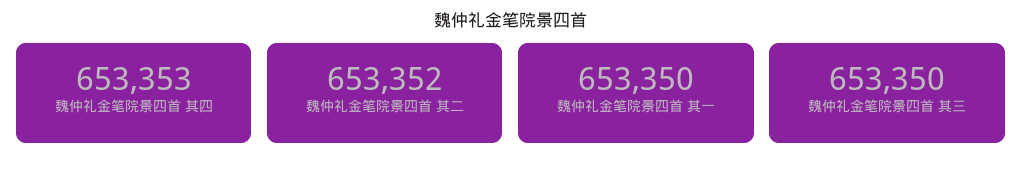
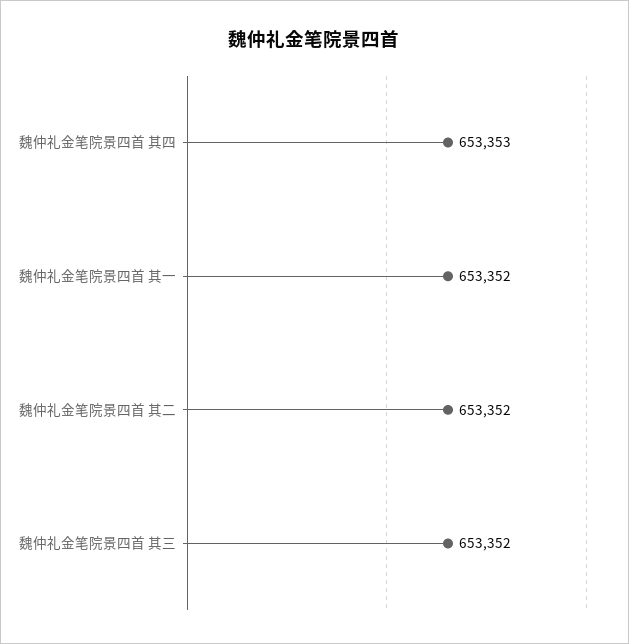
  {
    "魏仲礼金笔院景四首 其四": 653353,
    "魏仲礼金笔院景四首 其二": 653352,
-   "魏仲礼金笔院景四首 其一": 653350,
+   "魏仲礼金笔院景四首 其一": 653352,
-   "魏仲礼金笔院景四首 其三": 653350
+   "魏仲礼金笔院景四首 其三": 653352
  }

